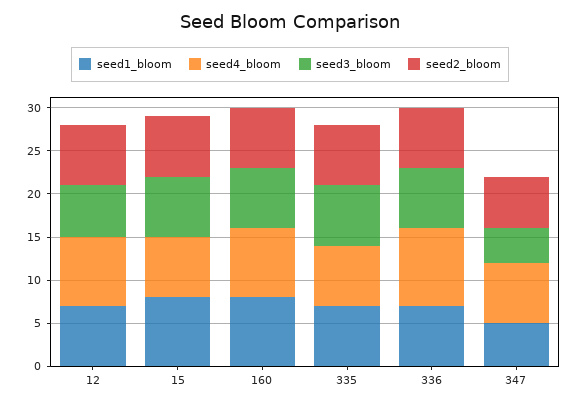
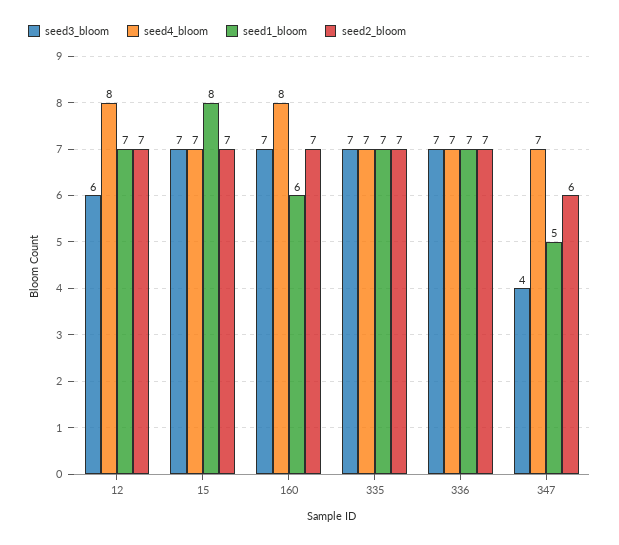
  {
    "seed1_bloom": {
      "12": 7,
      "15": 8,
-     "160": 8,
+     "160": 6,
      "335": 7,
      "336": 7,
      "347": 5
    },
    "seed4_bloom": {
      "12": 8,
      "15": 7,
      "160": 8,
      "335": 7,
-     "336": 9,
+     "336": 7,
      "347": 7
    },
    "seed3_bloom": {
      "12": 6,
      "15": 7,
      "160": 7,
      "335": 7,
      "336": 7,
      "347": 4
    },
    "seed2_bloom": {
      "12": 7,
      "15": 7,
      "160": 7,
      "335": 7,
      "336": 7,
      "347": 6
    }
  }

